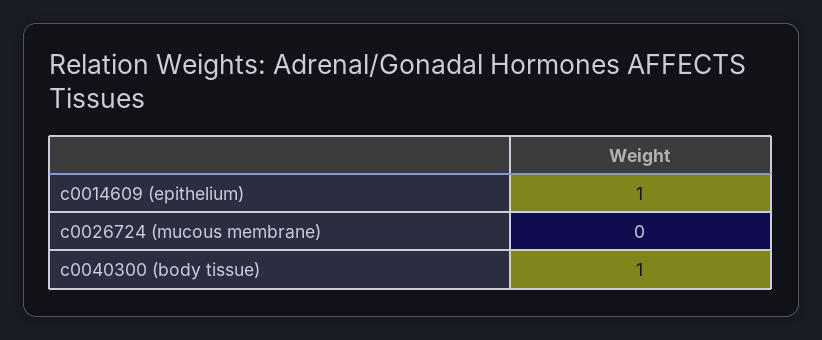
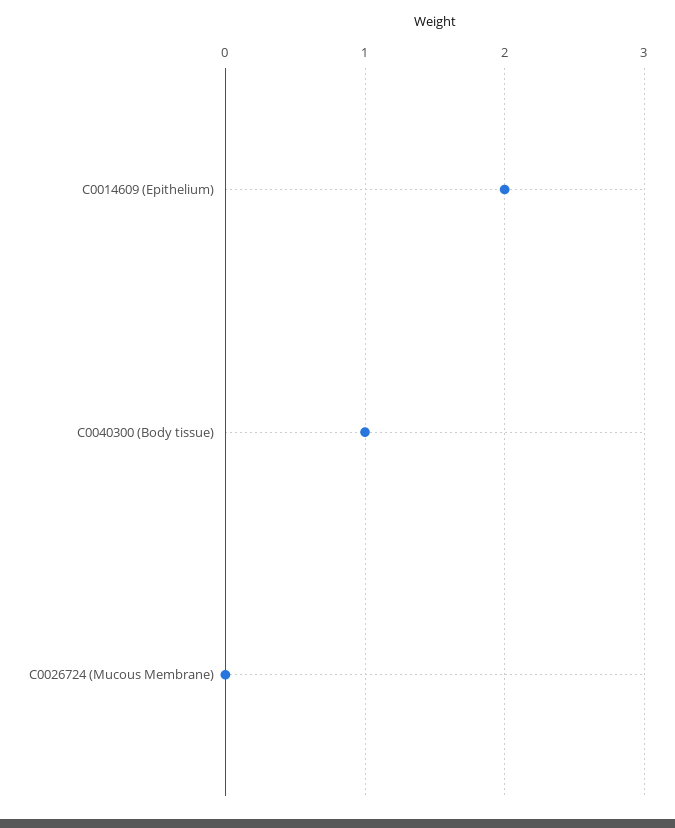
  {
-   "c0014609 (epithelium)": 1,
+   "c0014609 (epithelium)": 2,
    "c0026724 (mucous membrane)": 0,
    "c0040300 (body tissue)": 1
  }

